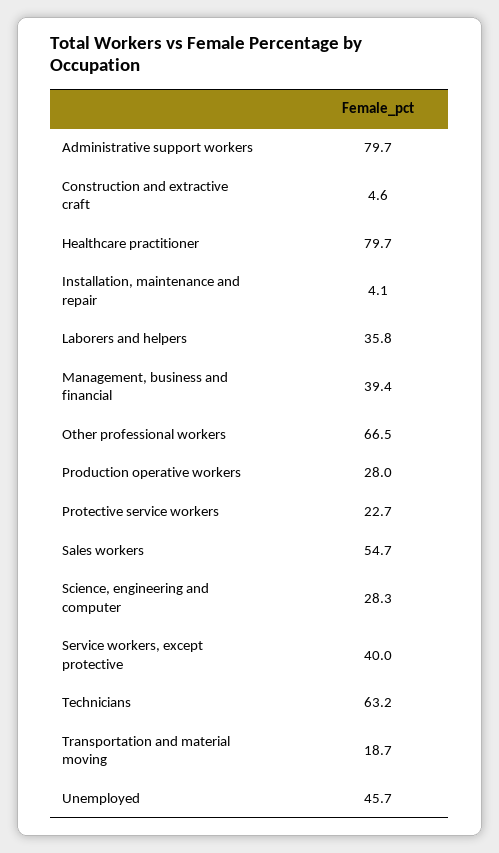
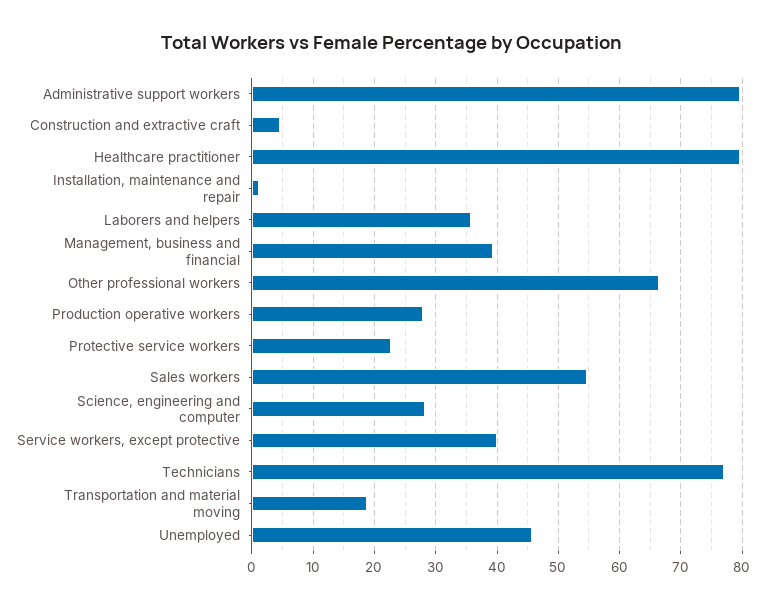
  {
    "Administrative support workers": 79.7,
    "Construction and extractive craft": 4.6,
    "Healthcare practitioner": 79.7,
-   "Installation, maintenance and repair": 4.1,
+   "Installation, maintenance and repair": 1,
    "Laborers and helpers": 35.8,
    "Management, business and financial": 39.4,
    "Other professional workers": 66.5,
    "Production operative workers": 28,
    "Protective service workers": 22.7,
    "Sales workers": 54.7,
    "Science, engineering and computer": 28.3,
    "Service workers, except protective": 40,
-   "Technicians": 63.2,
+   "Technicians": 77,
    "Transportation and material moving": 18.7,
    "Unemployed": 45.7
  }

